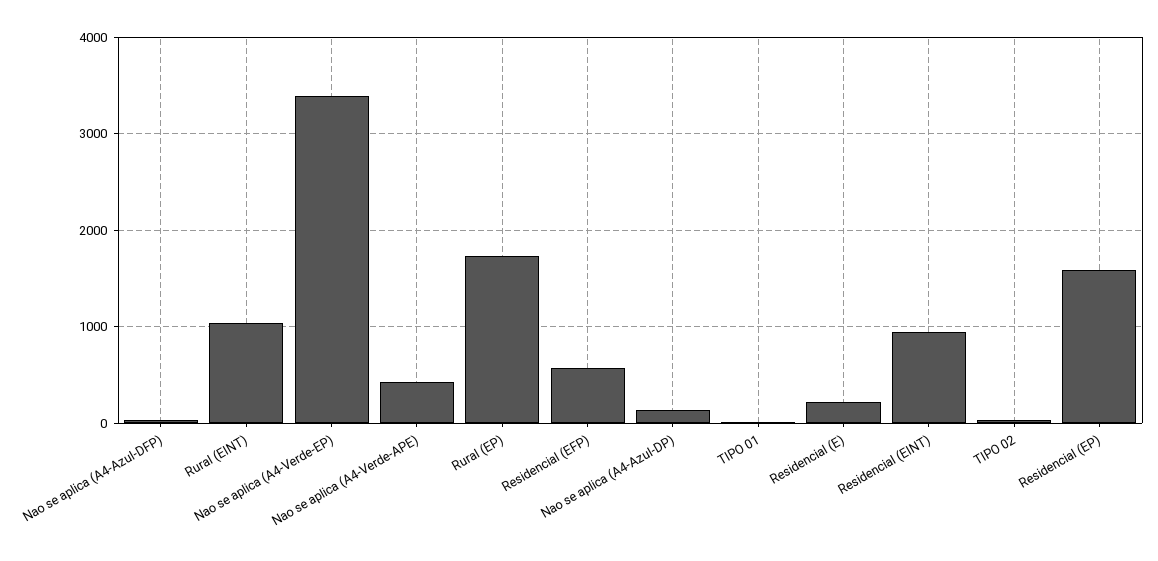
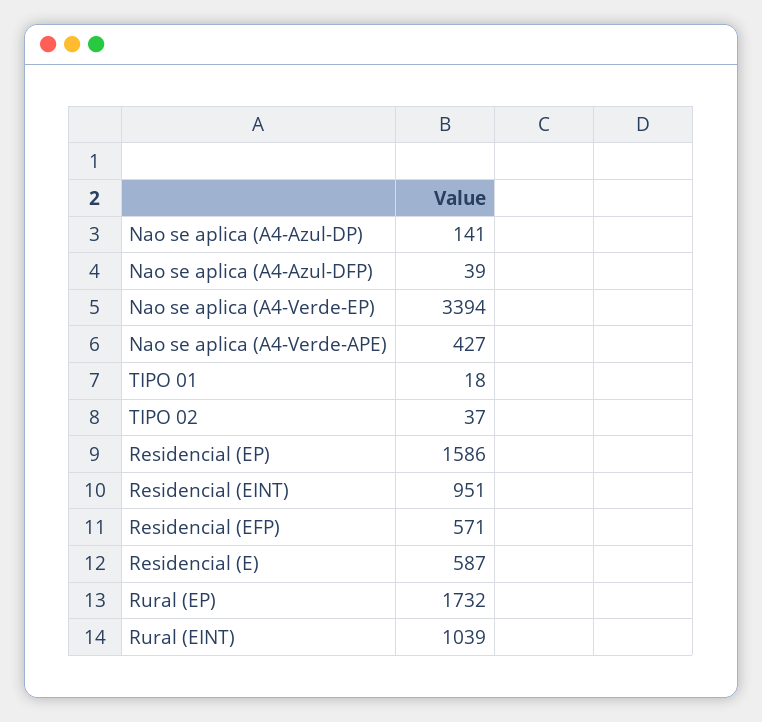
  {
    "Nao se aplica (A4-Azul-DFP)": 39,
    "Rural (EINT)": 1039,
    "Nao se aplica (A4-Verde-EP)": 3394,
    "Nao se aplica (A4-Verde-APE)": 427,
    "Rural (EP)": 1732,
    "Residencial (EFP)": 571,
    "Nao se aplica (A4-Azul-DP)": 141,
    "TIPO 01": 18,
-   "Residencial (E)": 200,
+   "Residencial (E)": 587,
    "Residencial (EINT)": 951,
    "TIPO 02": 37,
    "Residencial (EP)": 1586
  }

